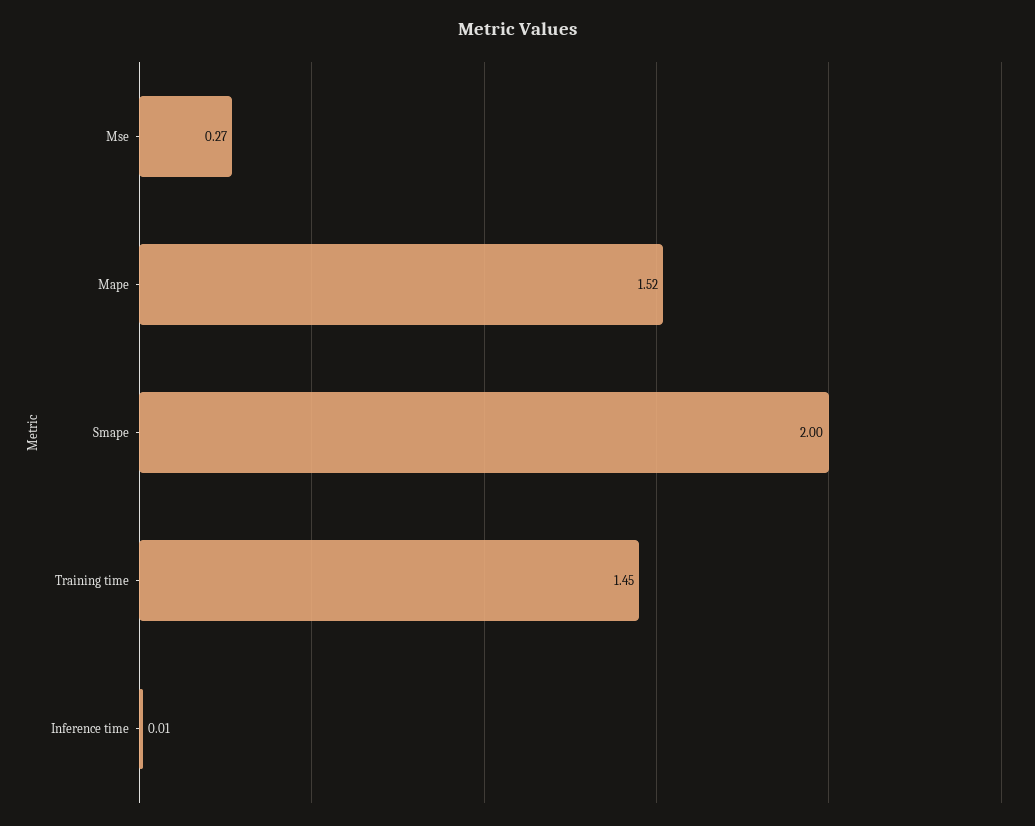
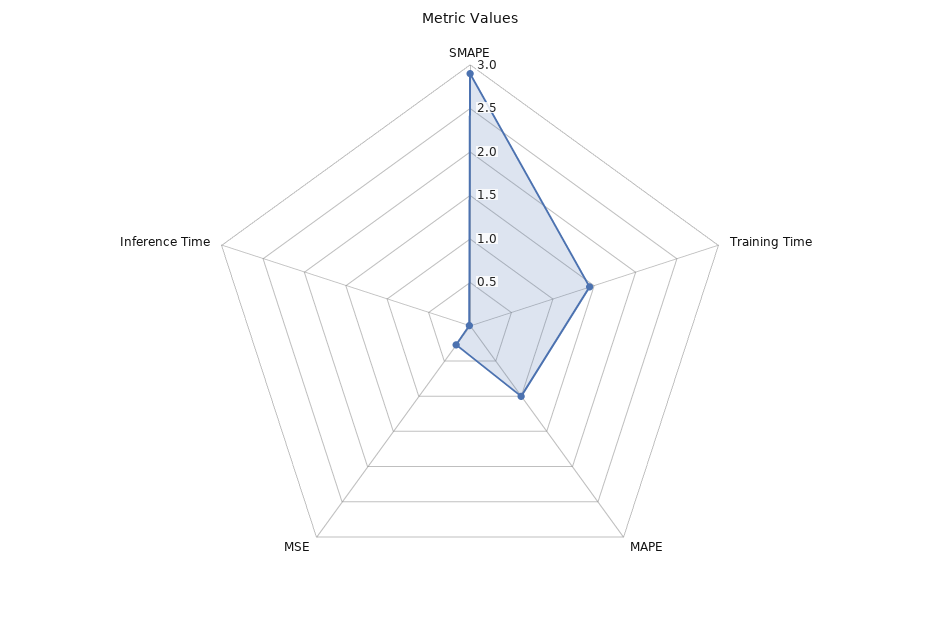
  {
    "Mse": 0.27,
-   "Mape": 1.52,
+   "Mape": 1,
-   "Smape": 2,
+   "Smape": 2.9,
    "Training time": 1.45,
    "Inference time": 0.01
  }

